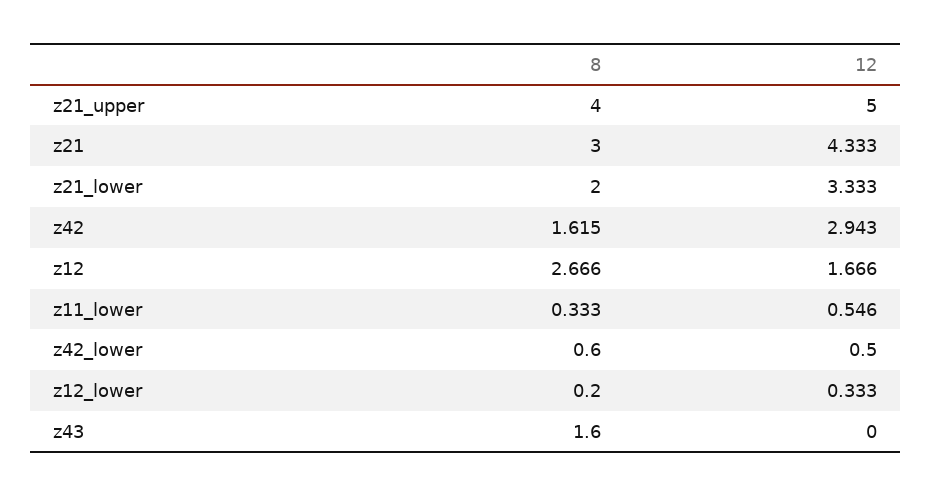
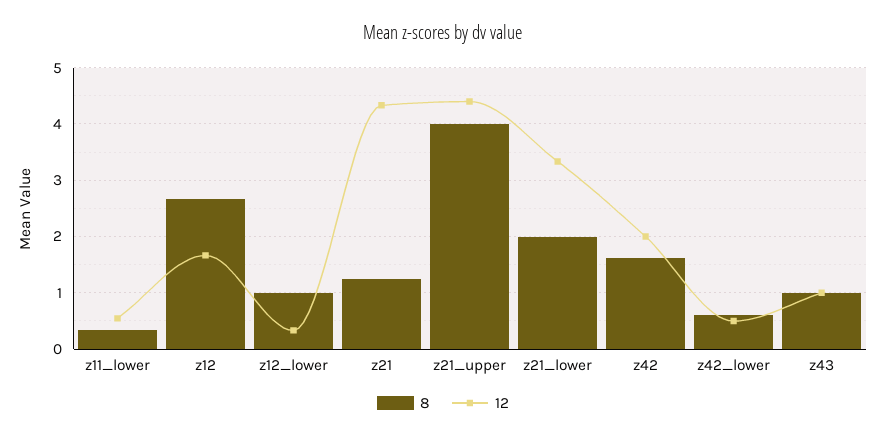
  {
    "8": {
      "z21_upper": 4,
-     "z21": 3,
+     "z21": 1.2,
      "z21_lower": 2,
      "z42": 1.615,
      "z12": 2.666,
      "z11_lower": 0.333,
      "z42_lower": 0.6,
-     "z12_lower": 0.2,
+     "z12_lower": 1,
-     "z43": 1.6
+     "z43": 1
    },
    "12": {
-     "z21_upper": 5,
+     "z21_upper": 4.4,
      "z21": 4.333,
      "z21_lower": 3.333,
-     "z42": 2.943,
+     "z42": 2,
      "z12": 1.666,
      "z11_lower": 0.546,
      "z42_lower": 0.5,
      "z12_lower": 0.333,
-     "z43": 0
+     "z43": 1
    }
  }

